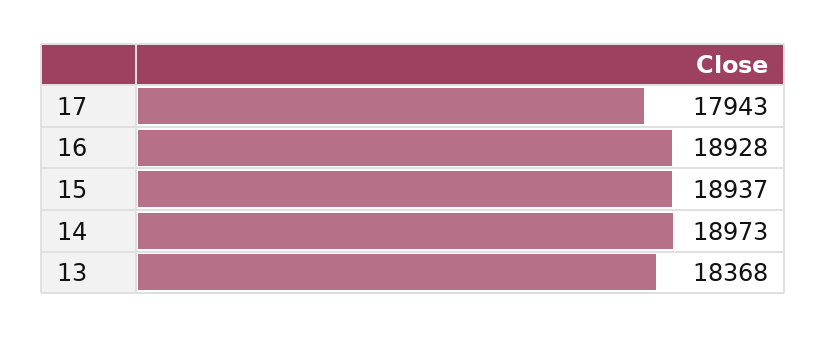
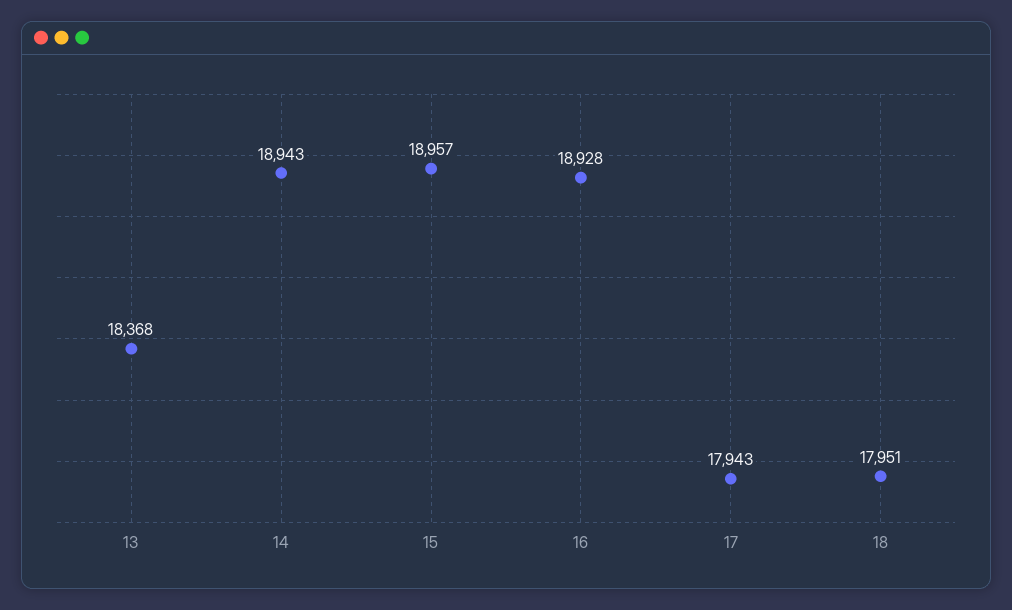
  {
    "17": 17943,
    "16": 18928,
-   "15": 18937,
+   "15": 18957,
-   "14": 18973,
+   "14": 18943,
-   "13": 18368
+   "13": 18368,
+   "18": 17951
  }

